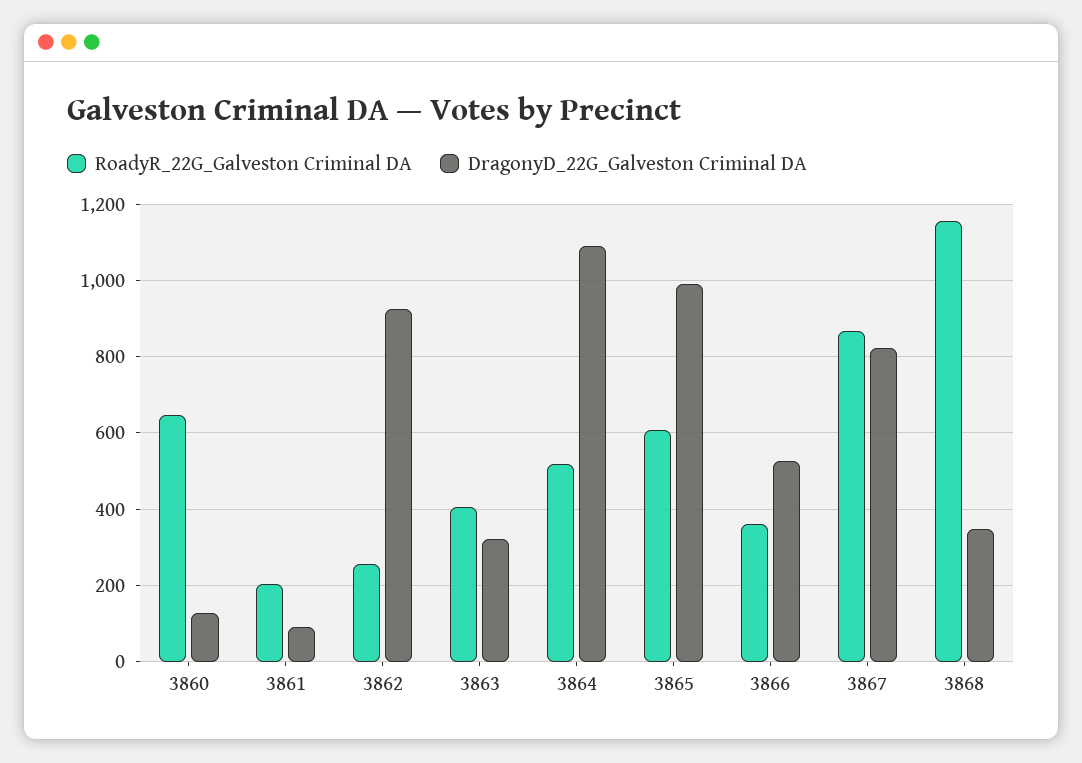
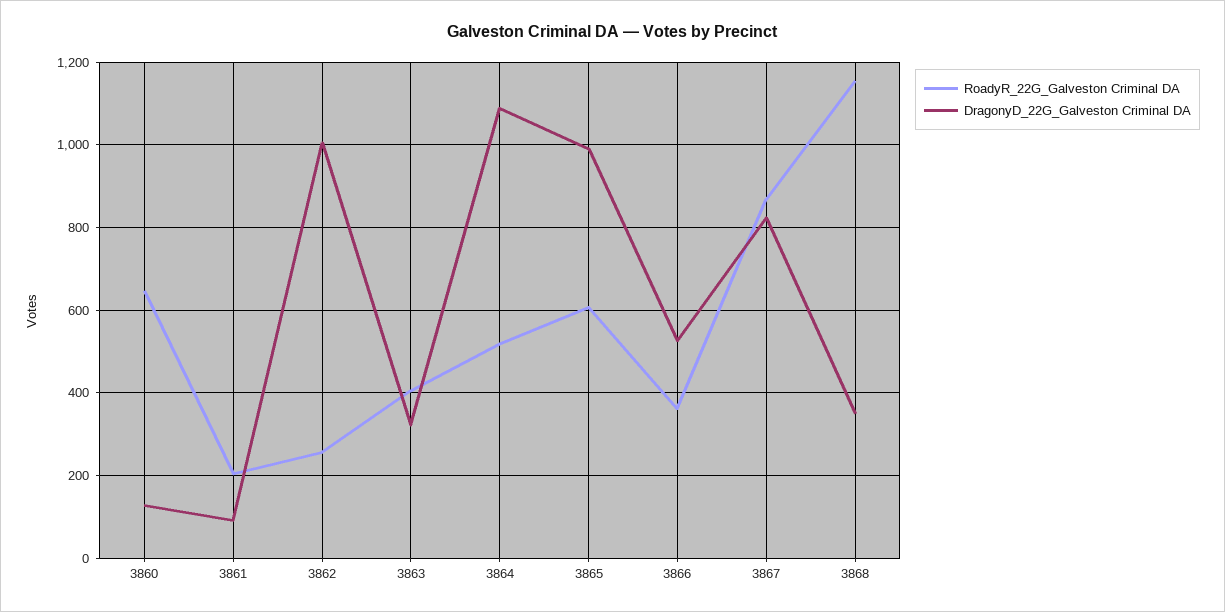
  {
    "RoadyR_22G_Galveston Criminal DA": {
      "3860": 640,
      "3861": 200,
      "3862": 260,
      "3863": 400,
      "3864": 520,
      "3865": 600,
      "3866": 360,
      "3867": 860,
      "3868": 1160
    },
    "DragonyD_22G_Galveston Criminal DA": {
      "3860": 120,
      "3861": 100,
-     "3862": 920,
+     "3862": 1000,
      "3863": 320,
      "3864": 1080,
      "3865": 1000,
      "3866": 520,
      "3867": 820,
      "3868": 340
    }
  }

